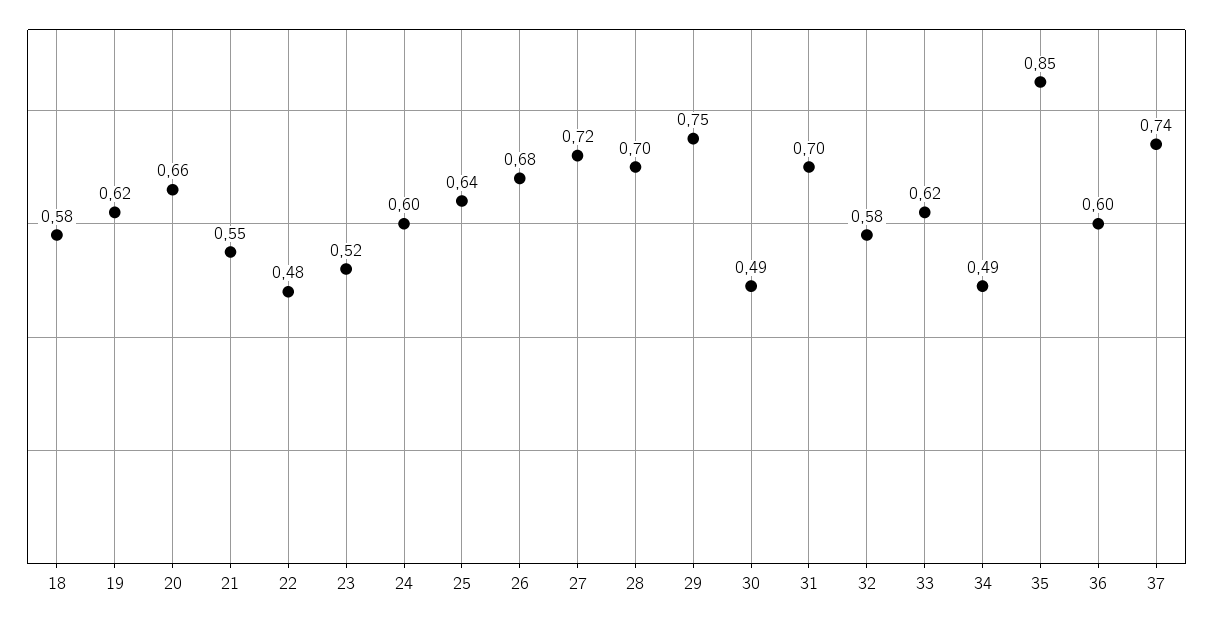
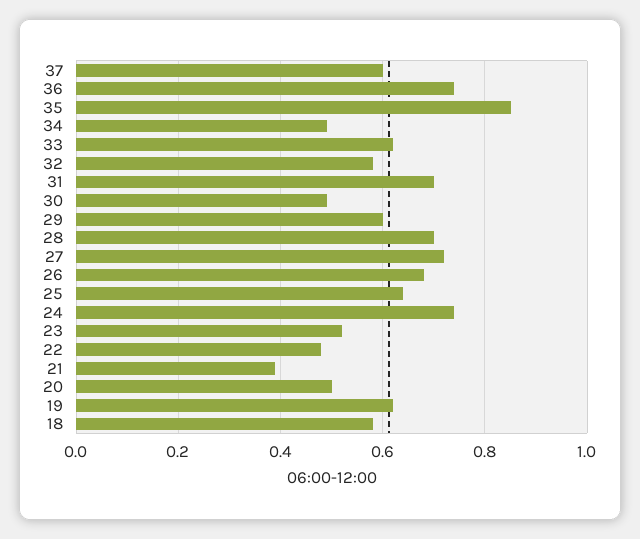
  {
    "18": 0.58,
    "19": 0.62,
-   "20": 0.66,
+   "20": 0.5,
-   "21": 0.55,
+   "21": 0.4,
    "22": 0.48,
    "23": 0.52,
-   "24": 0.6,
+   "24": 0.75,
    "25": 0.64,
    "26": 0.68,
    "27": 0.72,
    "28": 0.7,
-   "29": 0.75,
+   "29": 0.6,
    "30": 0.49,
    "31": 0.7,
    "32": 0.58,
    "33": 0.62,
    "34": 0.49,
    "35": 0.85,
-   "36": 0.6,
+   "36": 0.75,
-   "37": 0.74
+   "37": 0.6
  }

